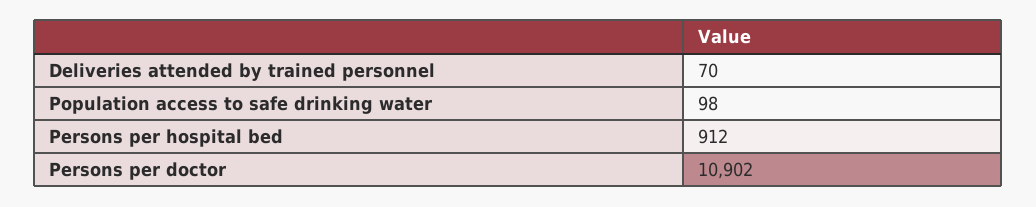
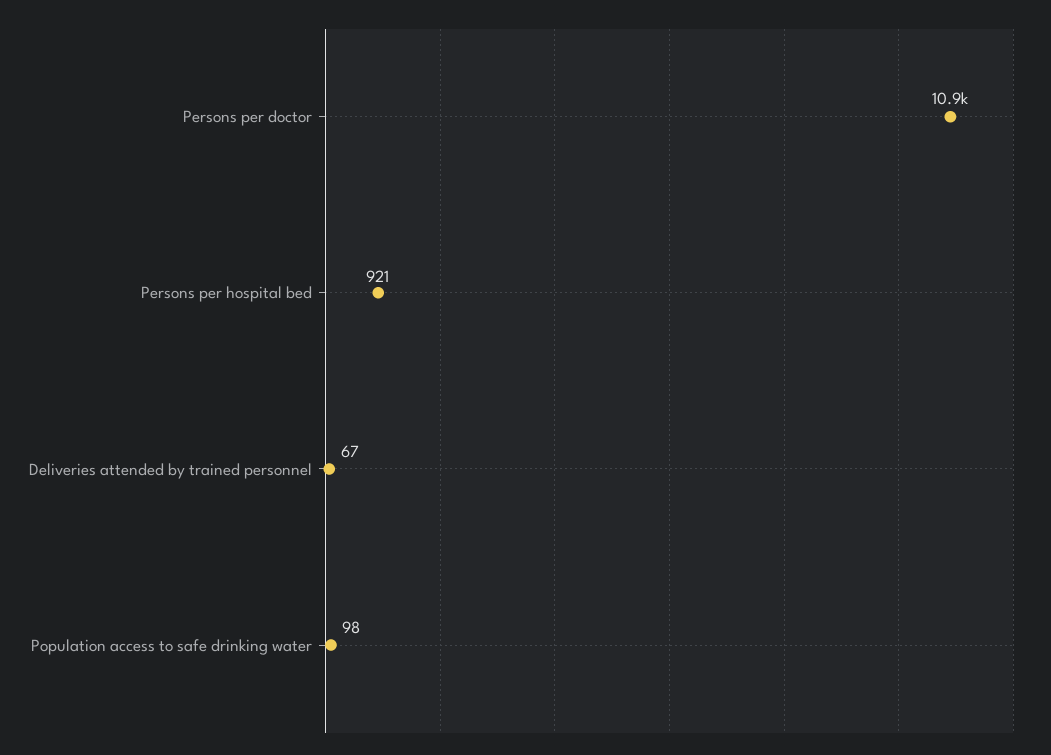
  {
-   "Deliveries attended by trained personnel": 70,
+   "Deliveries attended by trained personnel": 67,
    "Population access to safe drinking water": 98,
-   "Persons per hospital bed": 912,
+   "Persons per hospital bed": 921,
    "Persons per doctor": 10902
  }

